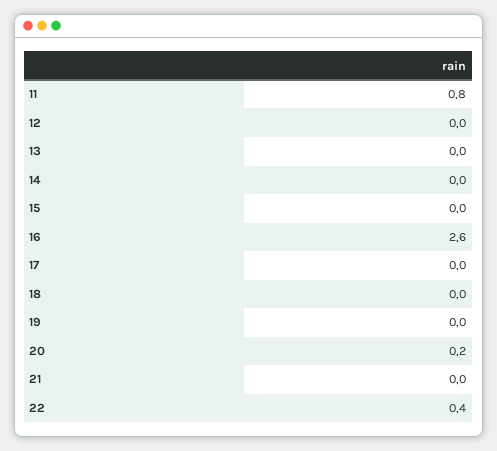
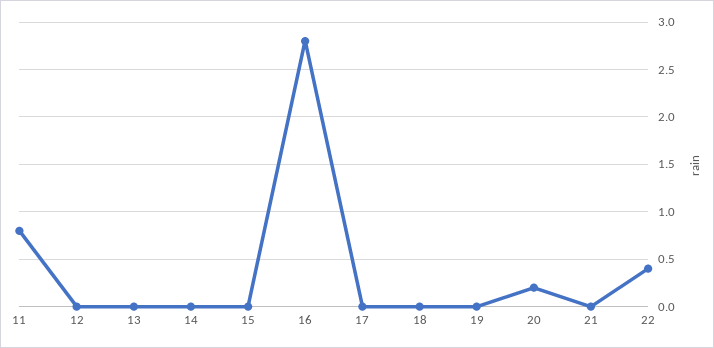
  {
    "11": 0.8,
    "12": 0,
    "13": 0,
    "14": 0,
    "15": 0,
-   "16": 2.6,
+   "16": 2.8,
    "17": 0,
    "18": 0,
    "19": 0,
    "20": 0.2,
    "21": 0,
    "22": 0.4
  }

